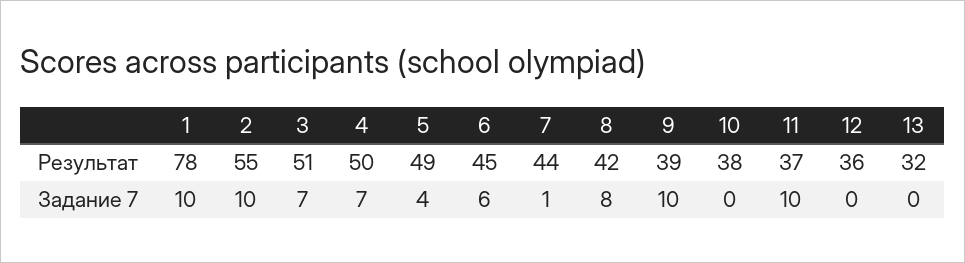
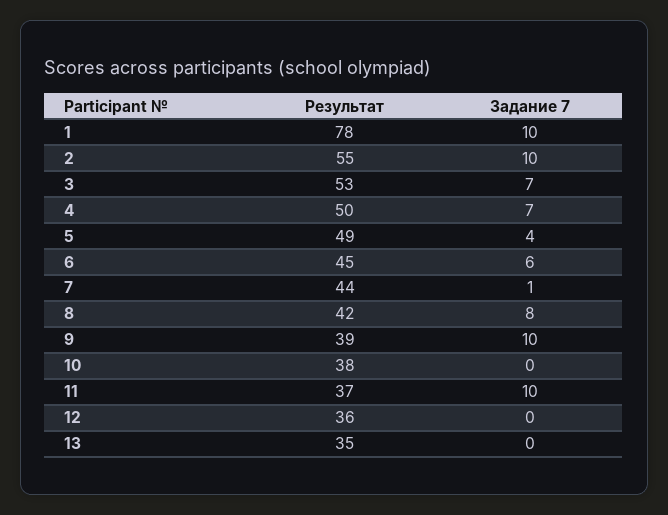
  {
    "1": {
      "Результат": 78,
      "Задание 7": 10
    },
    "2": {
      "Результат": 55,
      "Задание 7": 10
    },
    "3": {
-     "Результат": 51,
+     "Результат": 53,
      "Задание 7": 7
    },
    "4": {
      "Результат": 50,
      "Задание 7": 7
    },
    "5": {
      "Результат": 49,
      "Задание 7": 4
    },
    "6": {
      "Результат": 45,
      "Задание 7": 6
    },
    "7": {
      "Результат": 44,
      "Задание 7": 1
    },
    "8": {
      "Результат": 42,
      "Задание 7": 8
    },
    "9": {
      "Результат": 39,
      "Задание 7": 10
    },
    "10": {
      "Результат": 38,
      "Задание 7": 0
    },
    "11": {
      "Результат": 37,
      "Задание 7": 10
    },
    "12": {
      "Результат": 36,
      "Задание 7": 0
    },
    "13": {
-     "Результат": 32,
+     "Результат": 35,
      "Задание 7": 0
    }
  }

